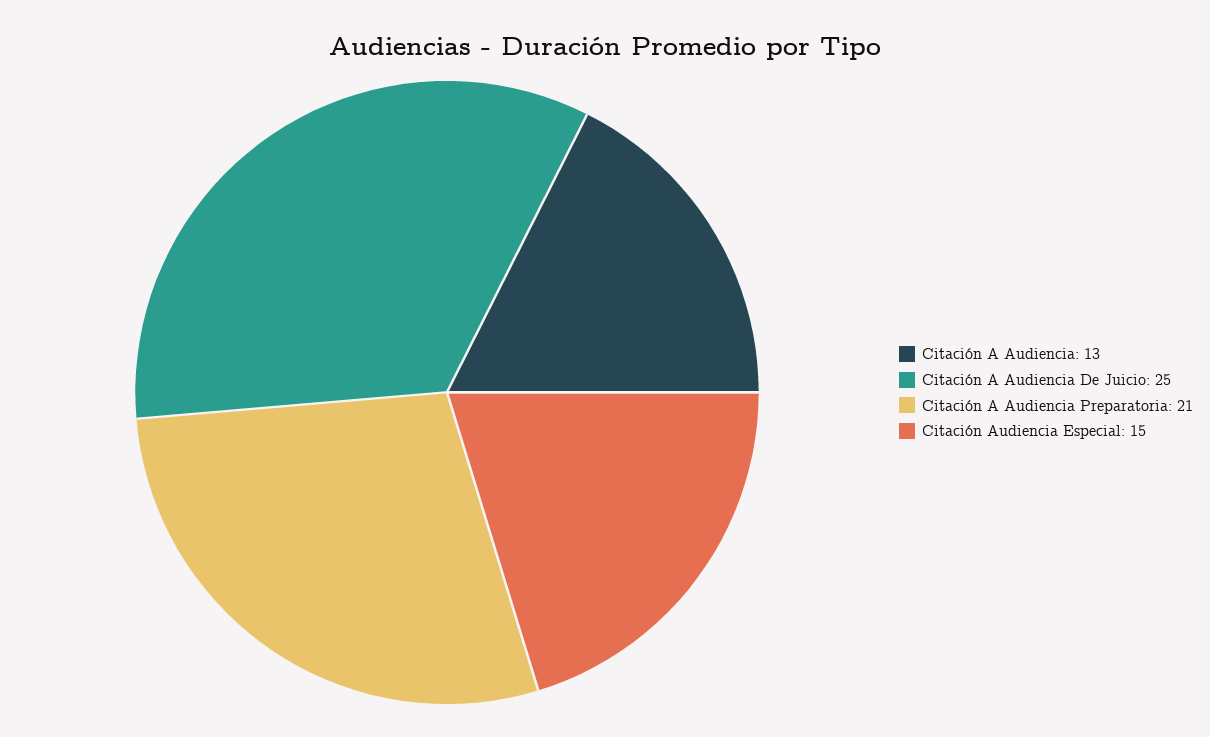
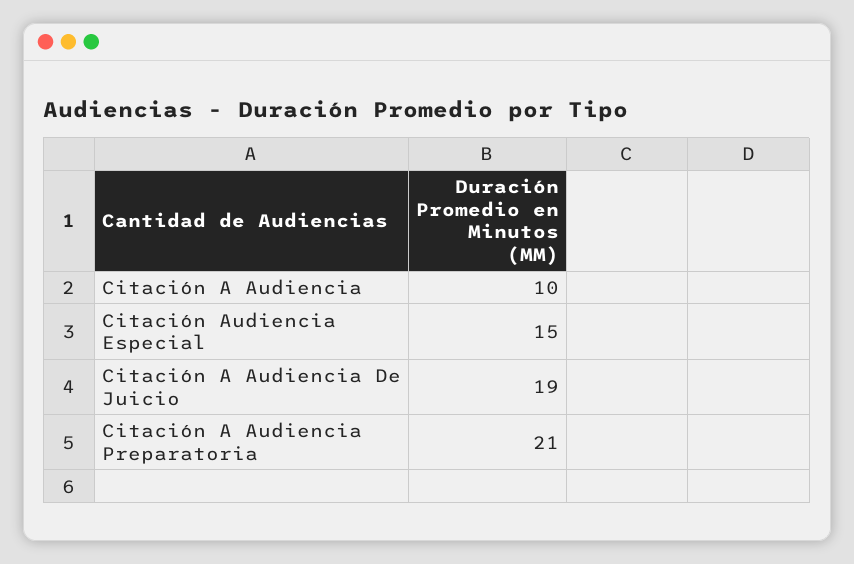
  {
-   "Citación A Audiencia": 13,
+   "Citación A Audiencia": 10,
-   "Citación A Audiencia De Juicio": 25,
+   "Citación A Audiencia De Juicio": 19,
    "Citación A Audiencia Preparatoria": 21,
    "Citación Audiencia Especial": 15
  }

